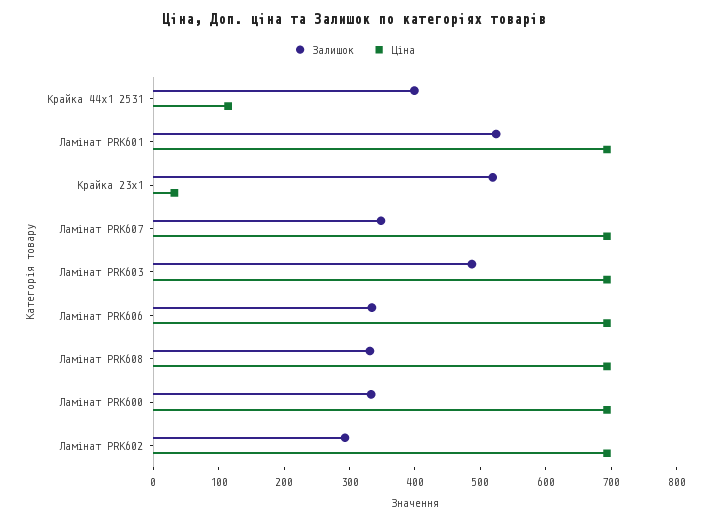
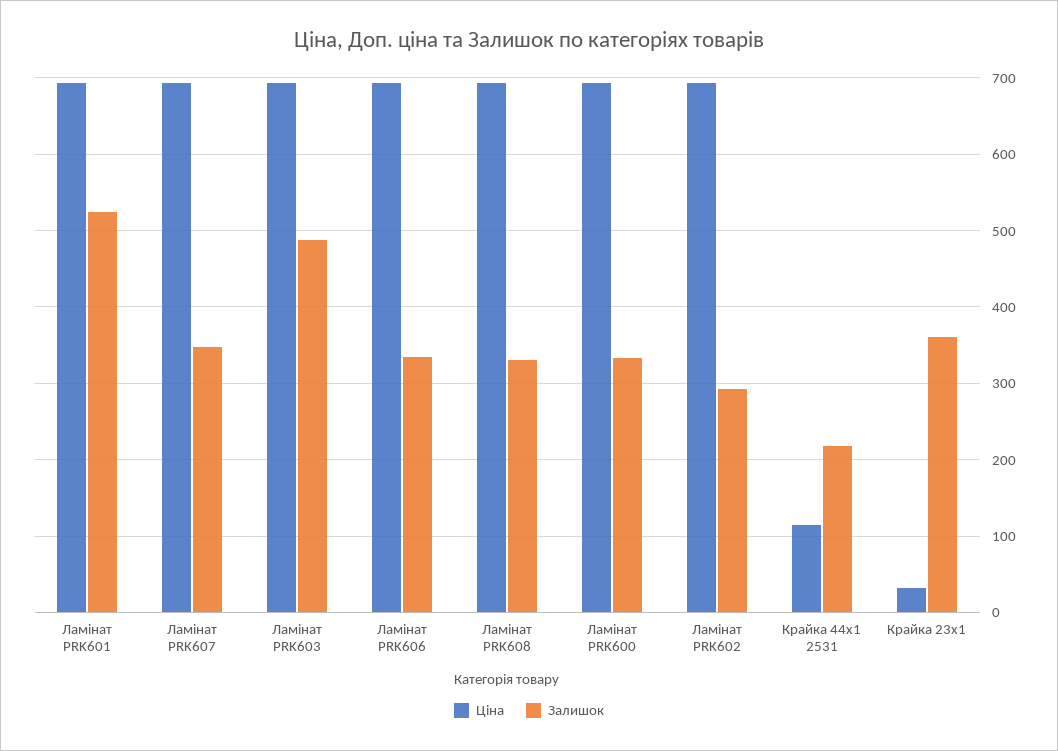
  {
    "Залишок": {
-     "Крайка 44x1 2531": 400,
+     "Крайка 44x1 2531": 220,
      "Ламінат PRK601": 520,
-     "Крайка 23x1": 520,
+     "Крайка 23x1": 360,
      "Ламінат PRK607": 350,
      "Ламінат PRK603": 490,
      "Ламінат PRK606": 330,
      "Ламінат PRK608": 330,
      "Ламінат PRK600": 330,
      "Ламінат PRK602": 290
    },
    "Ціна": {
      "Крайка 44x1 2531": 110,
      "Ламінат PRK601": 690,
      "Крайка 23x1": 30,
      "Ламінат PRK607": 690,
      "Ламінат PRK603": 690,
      "Ламінат PRK606": 690,
      "Ламінат PRK608": 690,
      "Ламінат PRK600": 690,
      "Ламінат PRK602": 690
    }
  }

